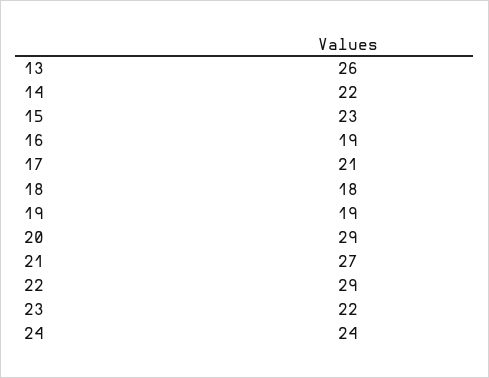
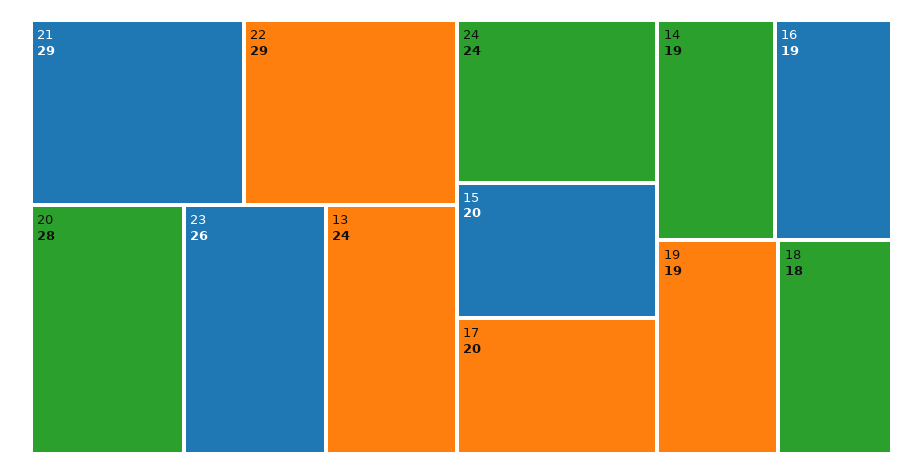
  {
-   "13": 26,
+   "13": 24,
-   "14": 22,
+   "14": 19,
-   "15": 23,
+   "15": 20,
    "16": 19,
-   "17": 21,
+   "17": 20,
    "18": 18,
    "19": 19,
-   "20": 29,
+   "20": 28,
-   "21": 27,
+   "21": 29,
    "22": 29,
-   "23": 22,
+   "23": 26,
    "24": 24
  }

